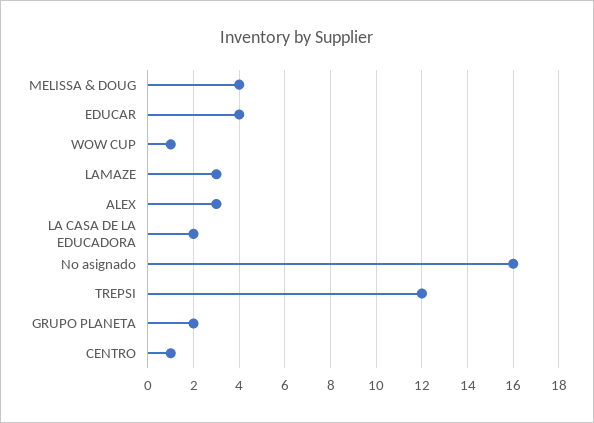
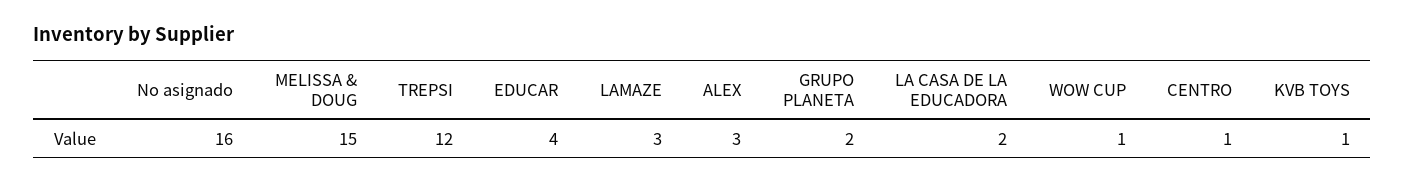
  {
-   "MELISSA & DOUG": 4,
+   "MELISSA & DOUG": 15,
    "EDUCAR": 4,
    "WOW CUP": 1,
    "LAMAZE": 3,
    "ALEX": 3,
    "LA CASA DE LA EDUCADORA": 2,
    "No asignado": 16,
    "TREPSI": 12,
    "GRUPO PLANETA": 2,
-   "CENTRO": 1
+   "CENTRO": 1,
+   "KVB TOYS": 1
  }

